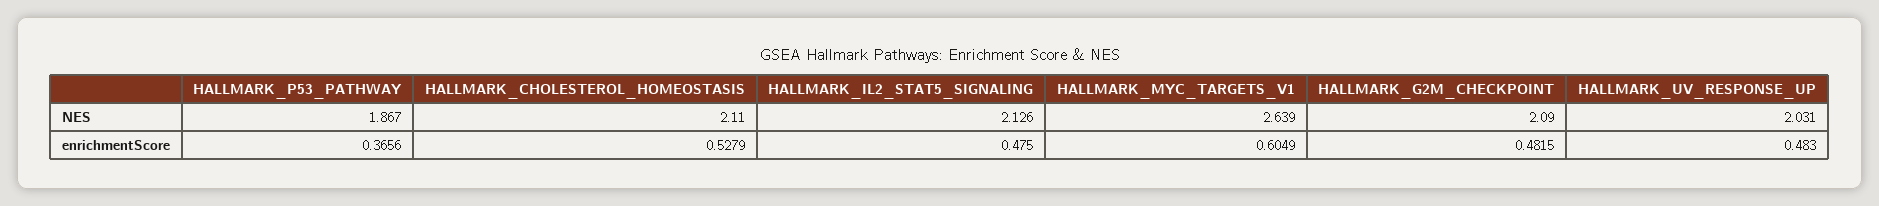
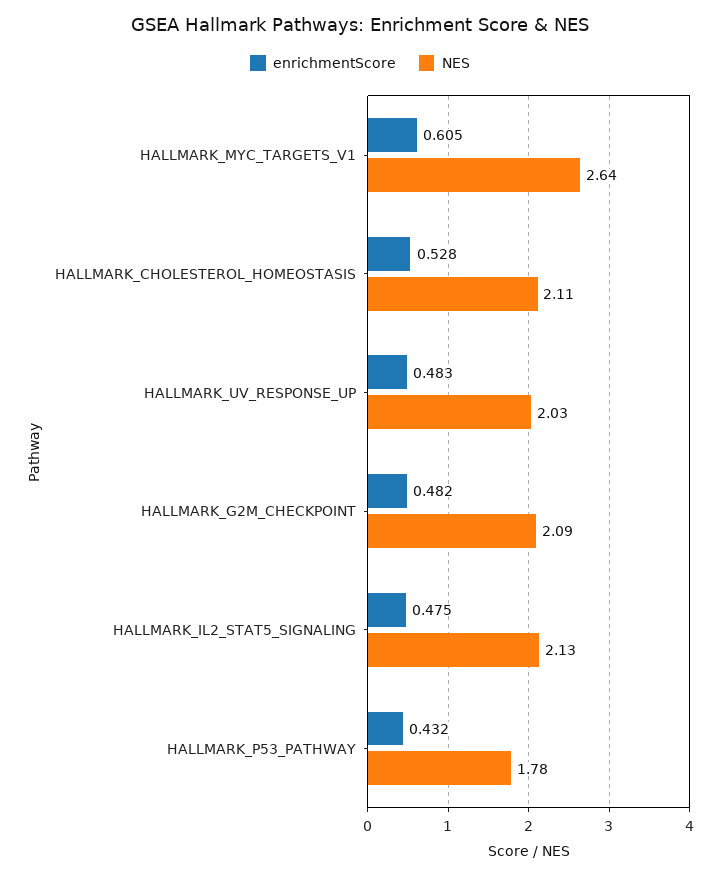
  {
    "NES": {
-     "HALLMARK_P53_PATHWAY": 1.867,
+     "HALLMARK_P53_PATHWAY": 1.78,
      "HALLMARK_CHOLESTEROL_HOMEOSTASIS": 2.11,
      "HALLMARK_IL2_STAT5_SIGNALING": 2.126,
      "HALLMARK_MYC_TARGETS_V1": 2.639,
      "HALLMARK_G2M_CHECKPOINT": 2.09,
      "HALLMARK_UV_RESPONSE_UP": 2.031
    },
    "enrichmentScore": {
-     "HALLMARK_P53_PATHWAY": 0.3656,
+     "HALLMARK_P53_PATHWAY": 0.432,
      "HALLMARK_CHOLESTEROL_HOMEOSTASIS": 0.5279,
      "HALLMARK_IL2_STAT5_SIGNALING": 0.475,
      "HALLMARK_MYC_TARGETS_V1": 0.6049,
      "HALLMARK_G2M_CHECKPOINT": 0.4815,
      "HALLMARK_UV_RESPONSE_UP": 0.483
    }
  }

